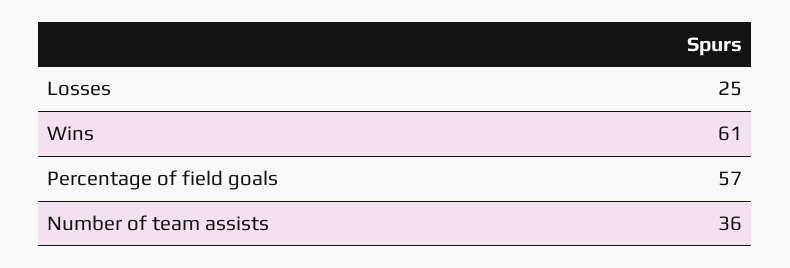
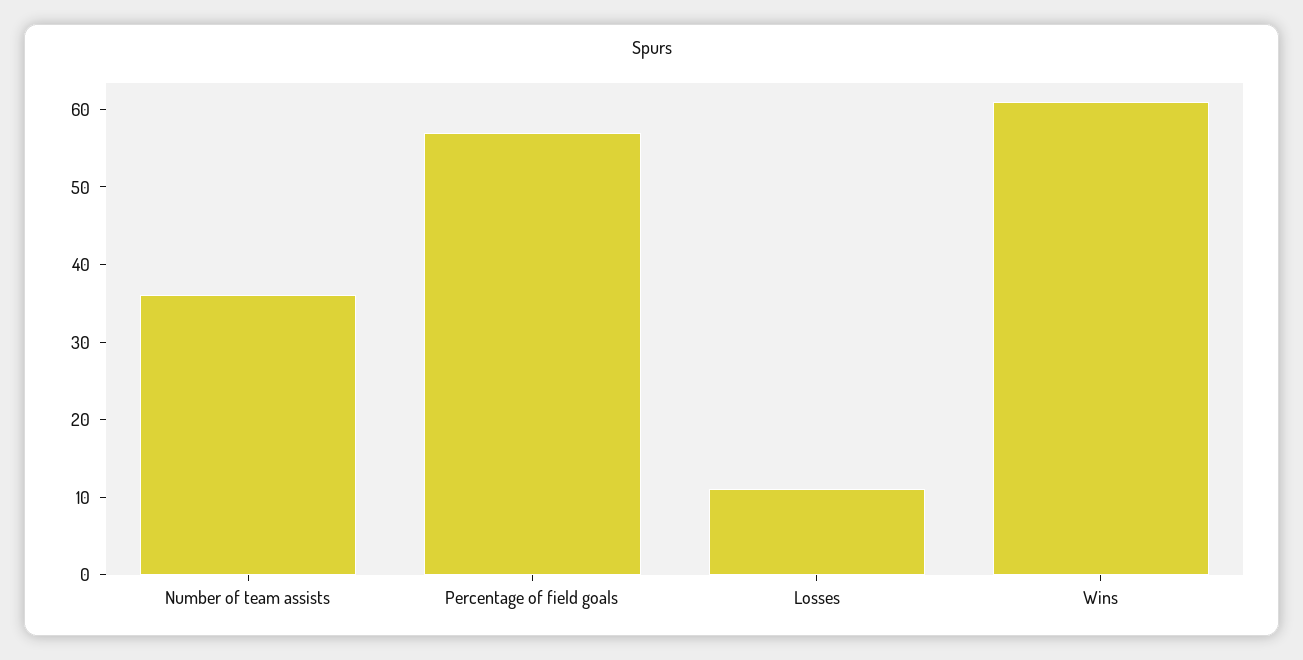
  {
-   "Losses": 25,
+   "Losses": 10,
    "Wins": 61,
    "Percentage of field goals": 57,
    "Number of team assists": 36
  }

